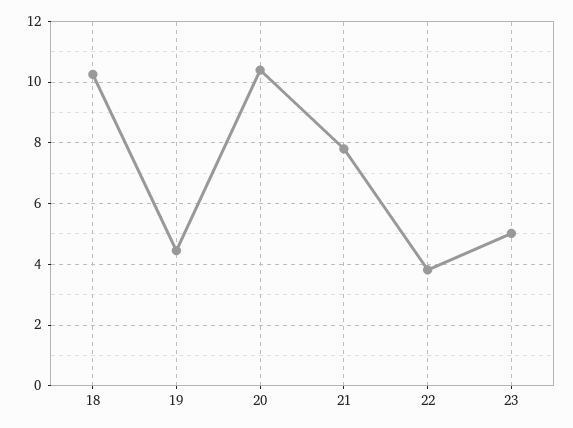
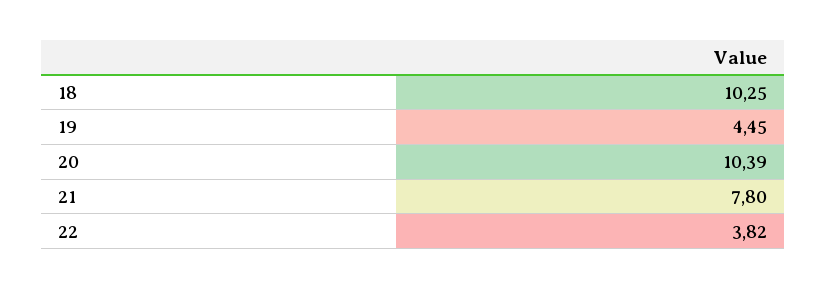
  {
    "18": 10.25,
    "19": 4.45,
    "20": 10.39,
    "21": 7.8,
-   "22": 3.82,
+   "22": 3.82
-   "23": 5
  }

